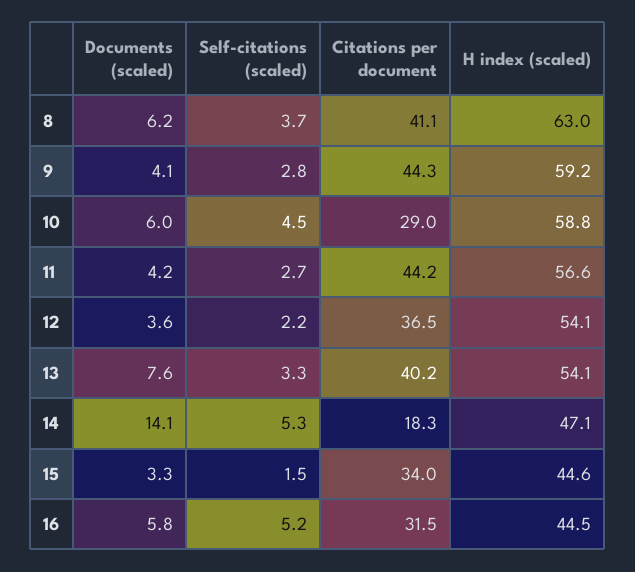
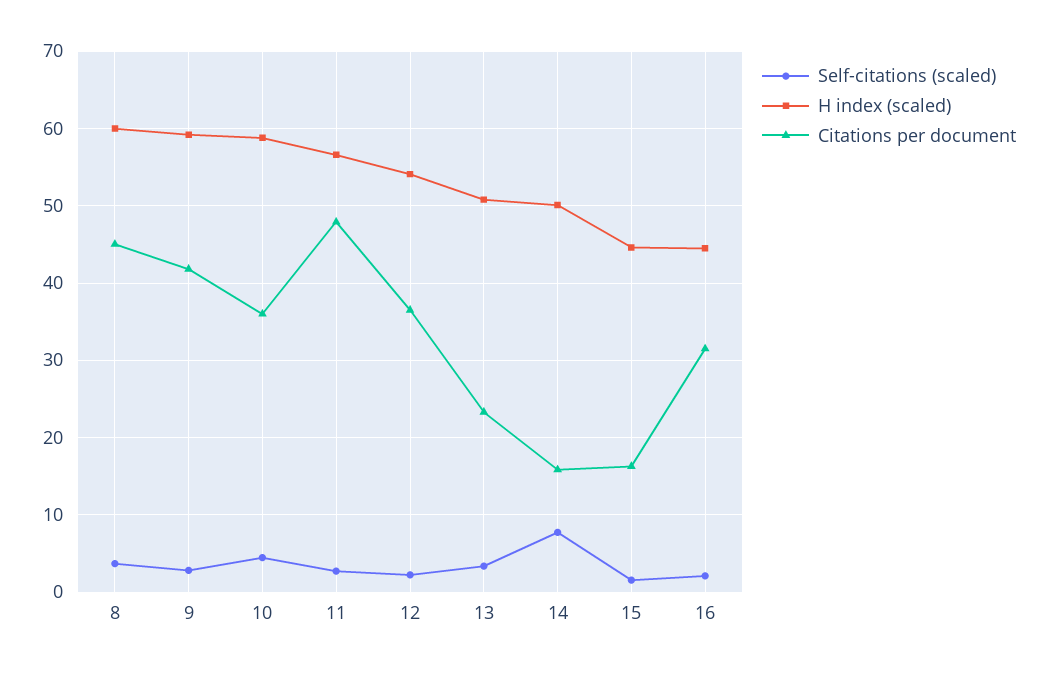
  {
-   "Documents (scaled)": {
-     "8": 6.2,
-     "9": 4.1,
-     "10": 6,
-     "11": 4.2,
-     "12": 3.6,
-     "13": 7.6,
-     "14": 14.1,
-     "15": 3.3,
-     "16": 5.8
-   },
    "Self-citations (scaled)": {
      "8": 3.7,
      "9": 2.8,
      "10": 4.5,
      "11": 2.7,
      "12": 2.2,
      "13": 3.3,
-     "14": 5.3,
+     "14": 8,
      "15": 1.5,
-     "16": 5.2
+     "16": 2
    },
    "Citations per document": {
-     "8": 41.1,
+     "8": 45,
-     "9": 44.3,
+     "9": 42,
-     "10": 29,
+     "10": 36,
-     "11": 44.2,
+     "11": 48,
      "12": 36.5,
-     "13": 40.2,
+     "13": 23,
-     "14": 18.3,
+     "14": 16,
-     "15": 34,
+     "15": 16,
      "16": 31.5
    },
    "H index (scaled)": {
-     "8": 63,
+     "8": 60,
      "9": 59.2,
      "10": 58.8,
      "11": 56.6,
      "12": 54.1,
-     "13": 54.1,
+     "13": 51,
-     "14": 47.1,
+     "14": 50,
      "15": 44.6,
      "16": 44.5
    }
  }

